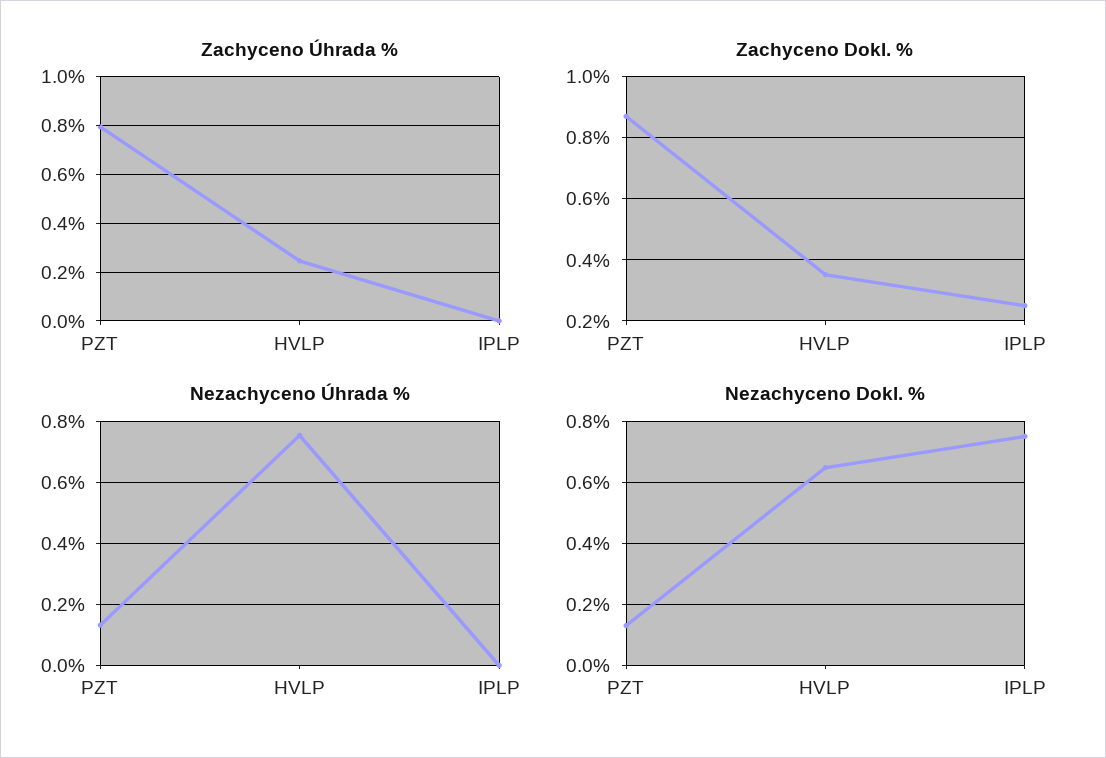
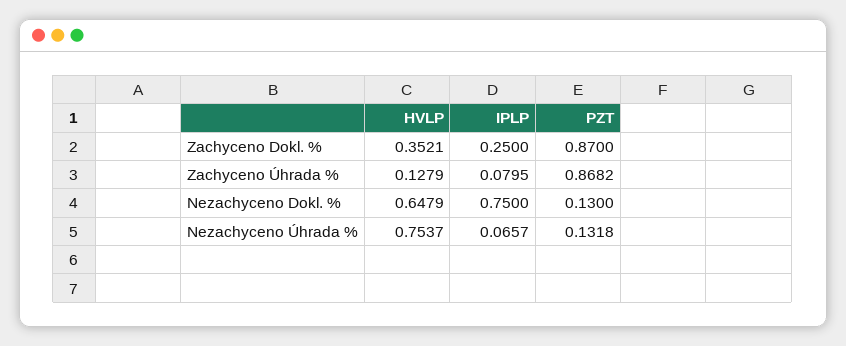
  {
    "Zachyceno Úhrada %": {
-     "PZT": 0.8,
+     "PZT": 0.8682,
-     "HVLP": 0.25,
+     "HVLP": 0.1279,
-     "IPLP": 0
+     "IPLP": 0.0795
    },
    "Zachyceno Dokl. %": {
      "PZT": 0.87,
      "HVLP": 0.3521,
      "IPLP": 0.25
    },
    "Nezachyceno Úhrada %": {
      "PZT": 0.1318,
      "HVLP": 0.7537,
-     "IPLP": 0
+     "IPLP": 0.0657
    },
    "Nezachyceno Dokl. %": {
      "PZT": 0.13,
      "HVLP": 0.6479,
      "IPLP": 0.75
    }
  }

